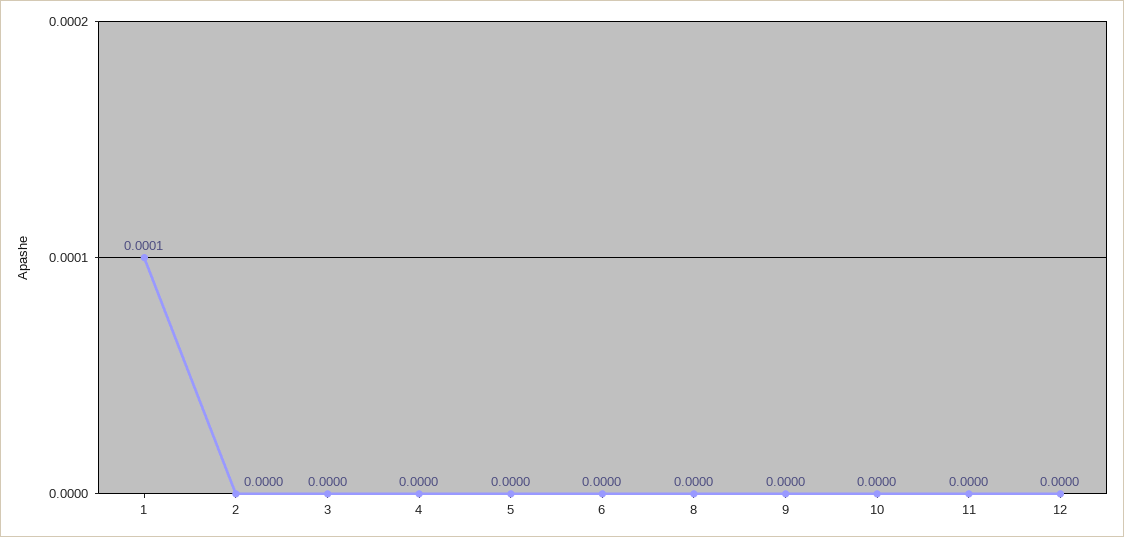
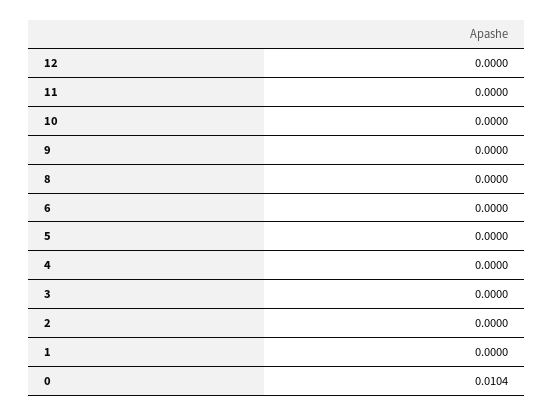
  {
-   "1": 0.0001,
+   "1": 0,
    "2": 0,
    "3": 0,
    "4": 0,
    "5": 0,
    "6": 0,
    "8": 0,
    "9": 0,
    "10": 0,
    "11": 0,
-   "12": 0
+   "12": 0,
+   "0": 0.0104
  }

